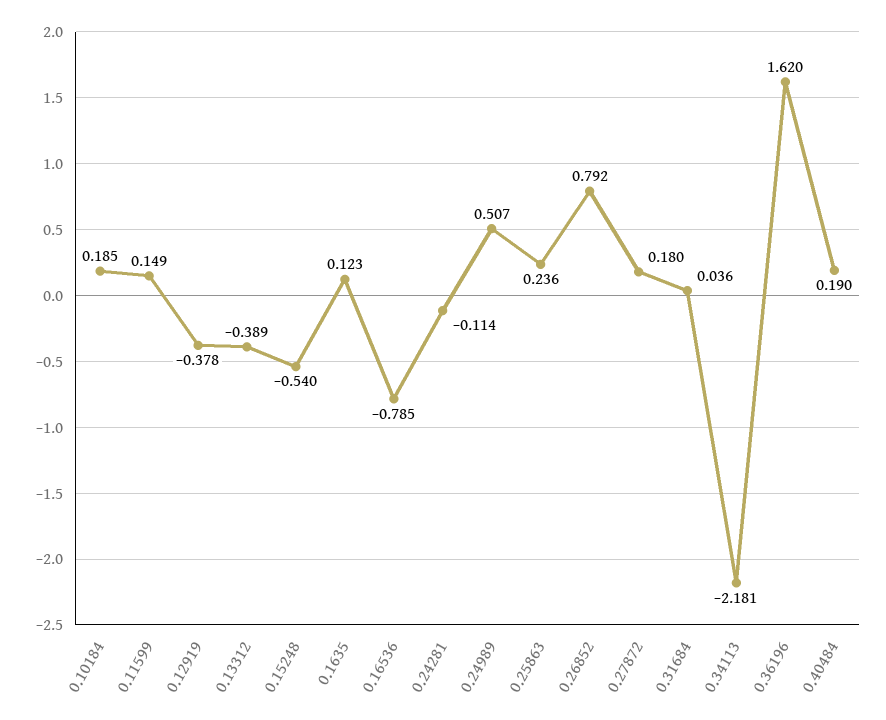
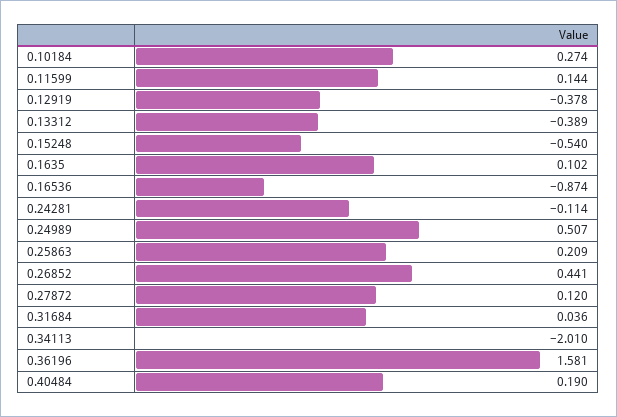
  {
-   "0.10184": 0.185,
+   "0.10184": 0.274,
-   "0.11599": 0.149,
+   "0.11599": 0.144,
    "0.12919": -0.378,
    "0.13312": -0.389,
    "0.15248": -0.54,
-   "0.1635": 0.123,
+   "0.1635": 0.102,
-   "0.16536": -0.785,
+   "0.16536": -0.874,
    "0.24281": -0.114,
    "0.24989": 0.507,
-   "0.25863": 0.236,
+   "0.25863": 0.209,
-   "0.26852": 0.792,
+   "0.26852": 0.441,
-   "0.27872": 0.18,
+   "0.27872": 0.12,
    "0.31684": 0.036,
-   "0.34113": -2.181,
+   "0.34113": -2.01,
-   "0.36196": 1.62,
+   "0.36196": 1.581,
    "0.40484": 0.19
  }

